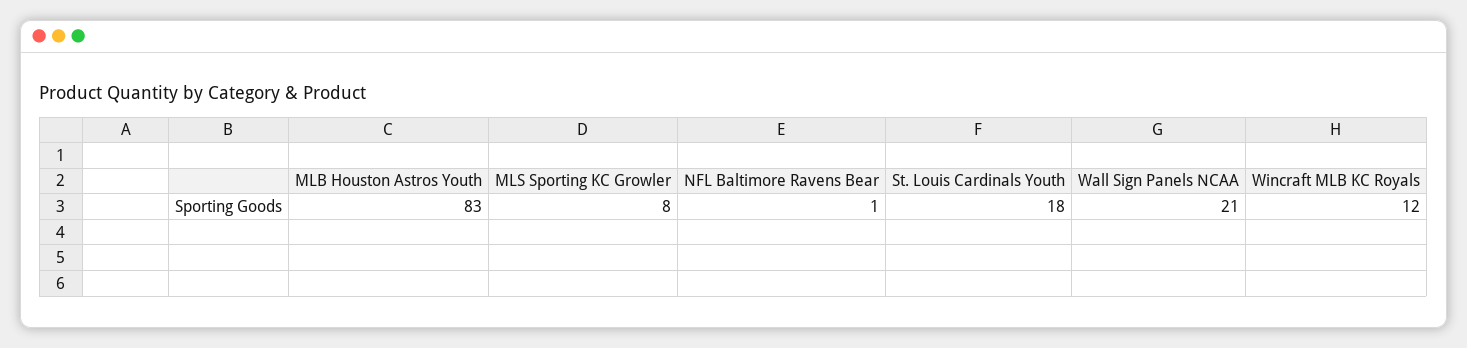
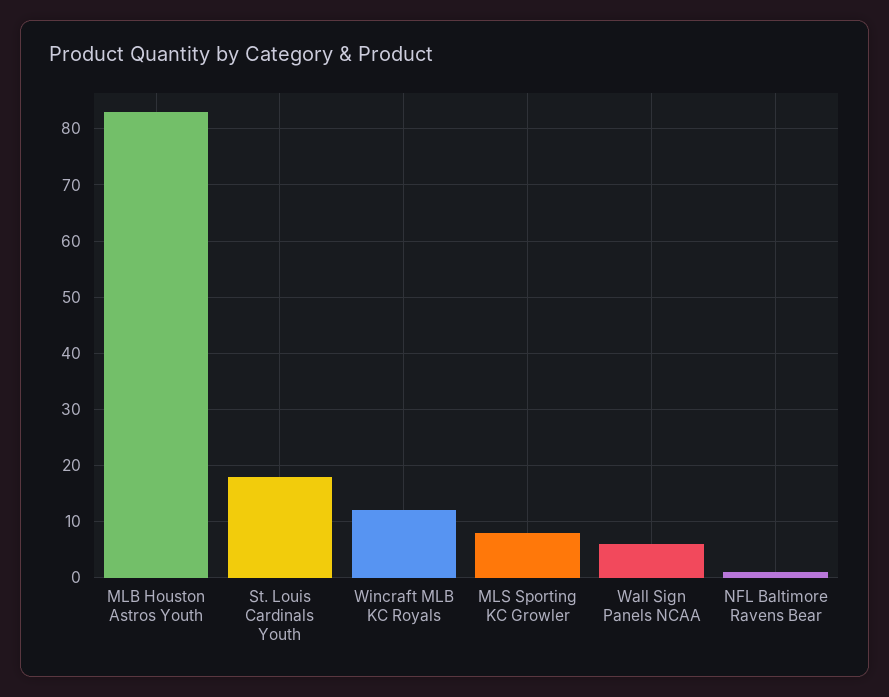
  {
    "MLB Houston Astros Youth": 83,
    "MLS Sporting KC Growler": 8,
    "NFL Baltimore Ravens Bear": 1,
    "St. Louis Cardinals Youth": 18,
-   "Wall Sign Panels NCAA": 21,
+   "Wall Sign Panels NCAA": 5,
    "Wincraft MLB KC Royals": 12
  }

